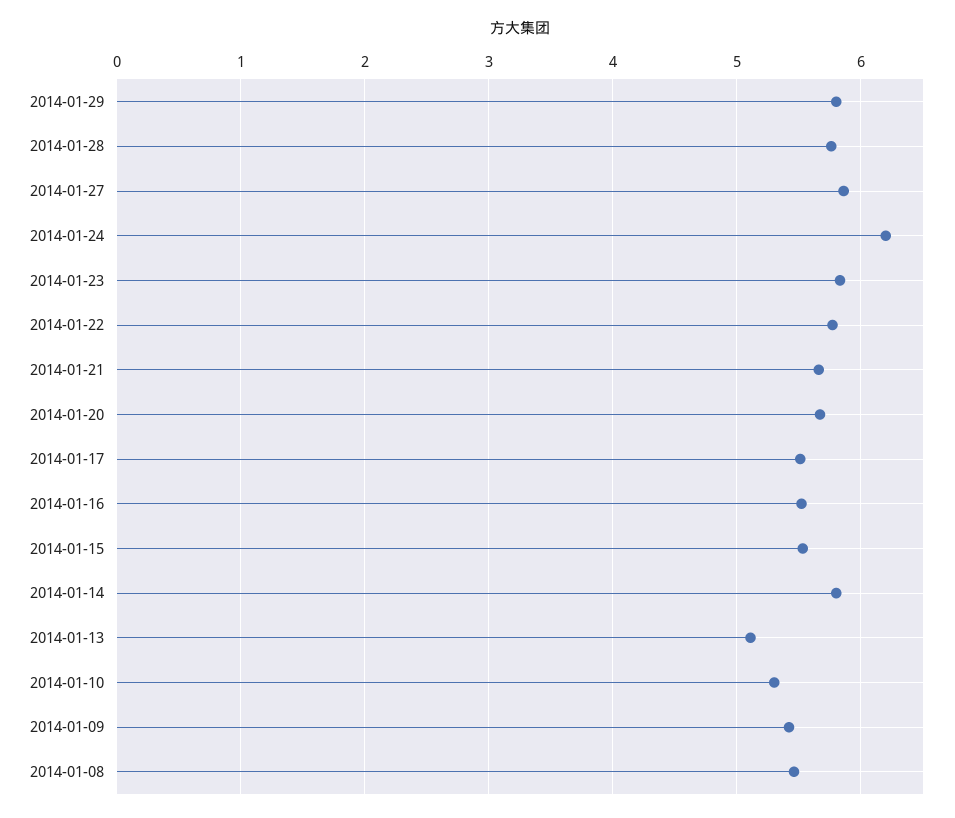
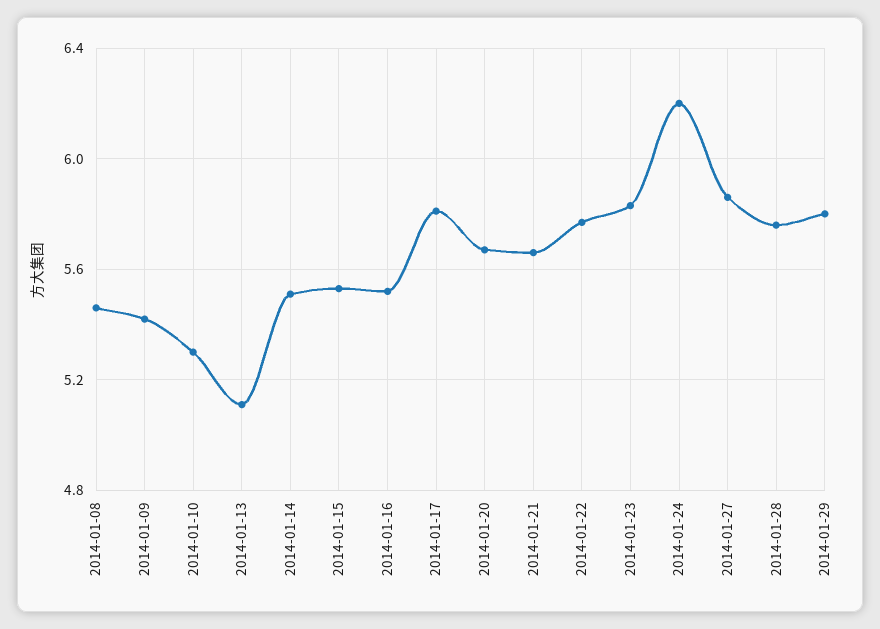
  {
    "2014-01-29": 5.8,
    "2014-01-28": 5.75,
    "2014-01-27": 5.85,
    "2014-01-24": 6.2,
    "2014-01-23": 5.85,
    "2014-01-22": 5.75,
    "2014-01-21": 5.65,
    "2014-01-20": 5.65,
-   "2014-01-17": 5.5,
+   "2014-01-17": 5.8,
    "2014-01-16": 5.5,
    "2014-01-15": 5.55,
-   "2014-01-14": 5.8,
+   "2014-01-14": 5.5,
    "2014-01-13": 5.1,
    "2014-01-10": 5.3,
    "2014-01-09": 5.4,
    "2014-01-08": 5.45
  }

